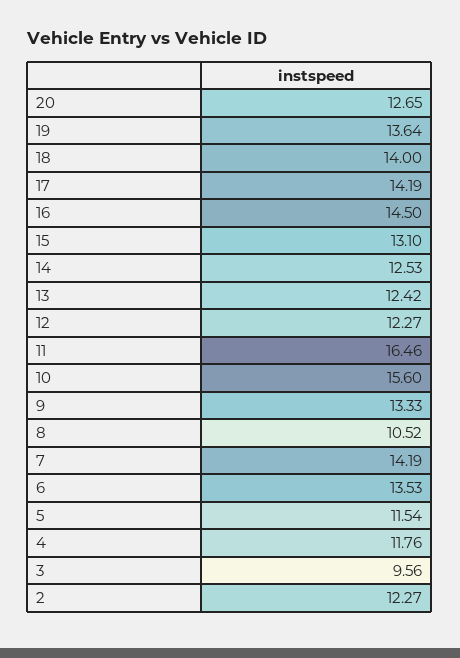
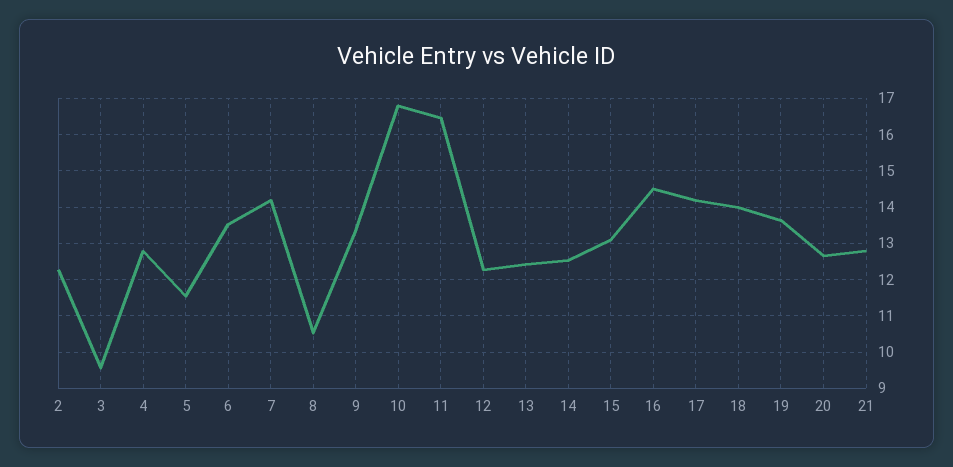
  {
    "20": 12.65,
    "19": 13.64,
    "18": 14,
    "17": 14.19,
    "16": 14.5,
    "15": 13.1,
    "14": 12.53,
    "13": 12.42,
    "12": 12.27,
    "11": 16.46,
-   "10": 15.6,
+   "10": 16.8,
    "9": 13.33,
    "8": 10.52,
    "7": 14.19,
    "6": 13.53,
    "5": 11.54,
-   "4": 11.76,
+   "4": 12.8,
    "3": 9.56,
-   "2": 12.27
+   "2": 12.27,
+   "21": 12.8
  }

